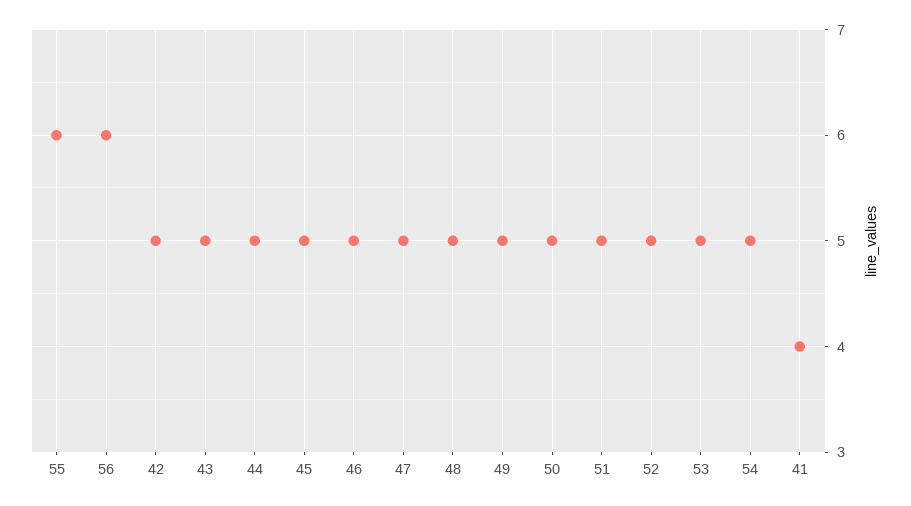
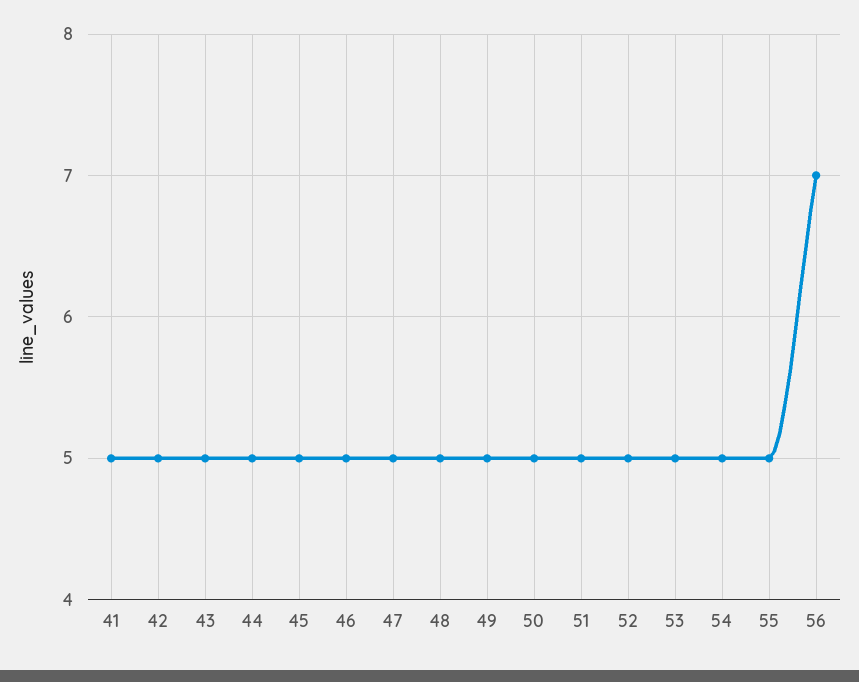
  {
-   "55": 6,
+   "55": 5,
-   "56": 6,
+   "56": 7,
    "42": 5,
    "43": 5,
    "44": 5,
    "45": 5,
    "46": 5,
    "47": 5,
    "48": 5,
    "49": 5,
    "50": 5,
    "51": 5,
    "52": 5,
    "53": 5,
    "54": 5,
-   "41": 4
+   "41": 5
  }

